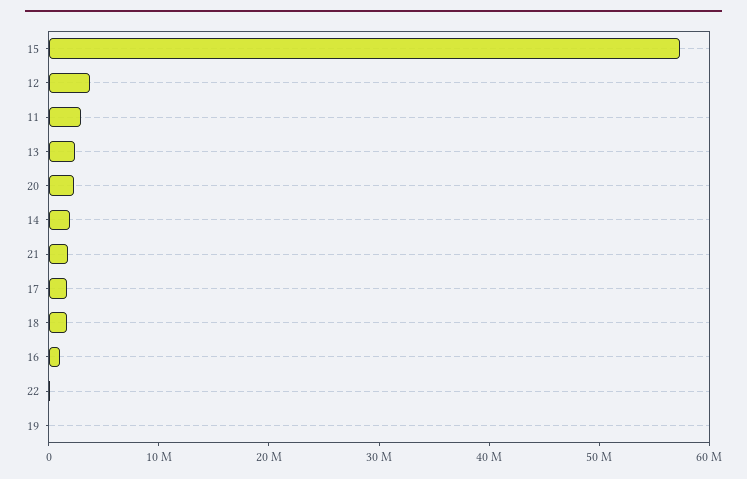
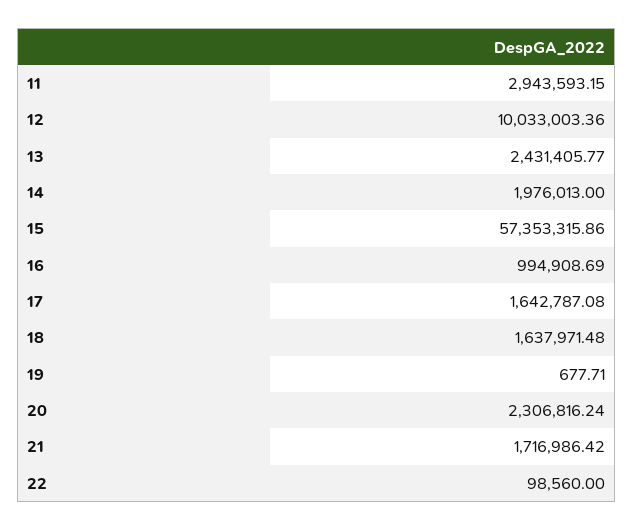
  {
    "15": 57353315.86,
-   "12": 4000000,
+   "12": 10033003.36,
    "11": 2943593.15,
    "13": 2431405.77,
    "20": 2306816.24,
    "14": 1976013,
    "21": 1716986.42,
    "17": 1642787.08,
    "18": 1637971.48,
    "16": 994908.69,
    "22": 98560,
    "19": 677.71
  }

